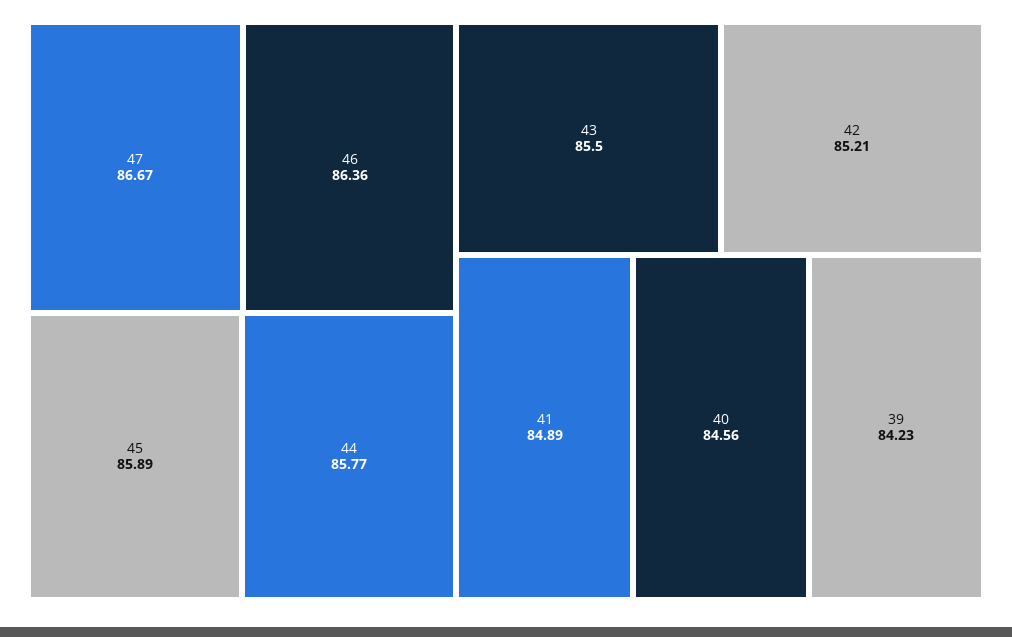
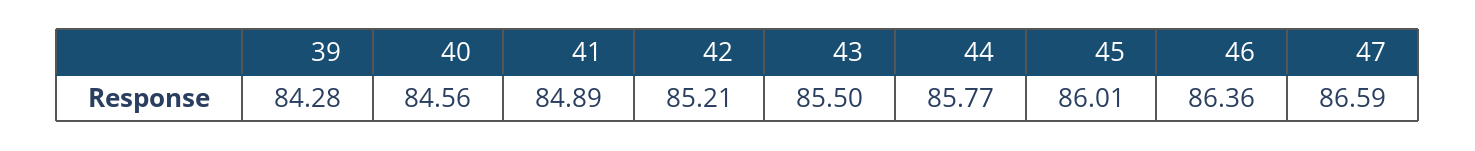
  {
-   "47": 86.67,
+   "47": 86.59,
    "46": 86.36,
-   "45": 85.89,
+   "45": 86.01,
    "44": 85.77,
    "43": 85.5,
    "42": 85.21,
    "41": 84.89,
    "40": 84.56,
-   "39": 84.23
+   "39": 84.28
  }

